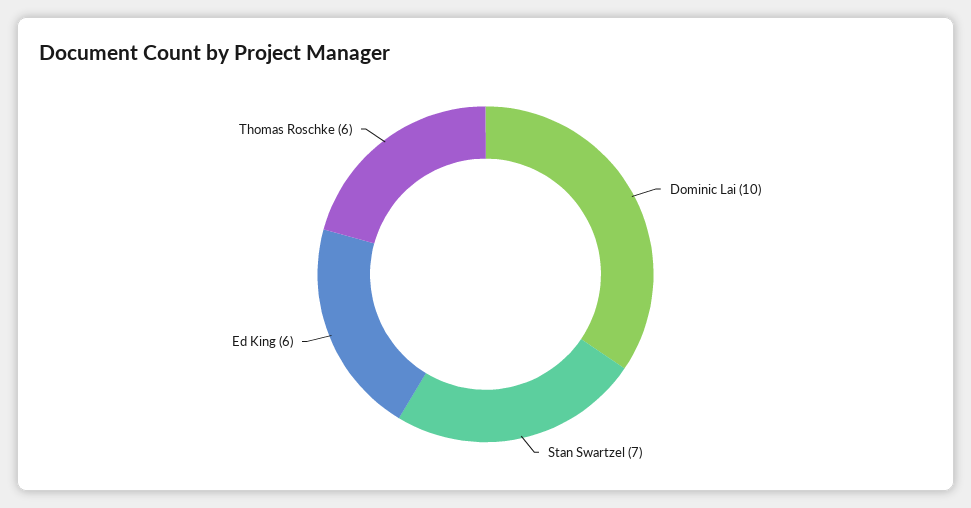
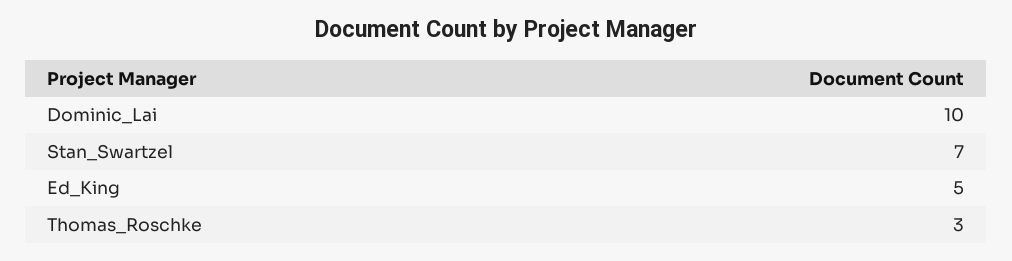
  {
    "Dominic Lai": 10,
    "Stan Swartzel": 7,
-   "Ed King": 6,
+   "Ed King": 5,
-   "Thomas Roschke": 6
+   "Thomas Roschke": 3
  }

